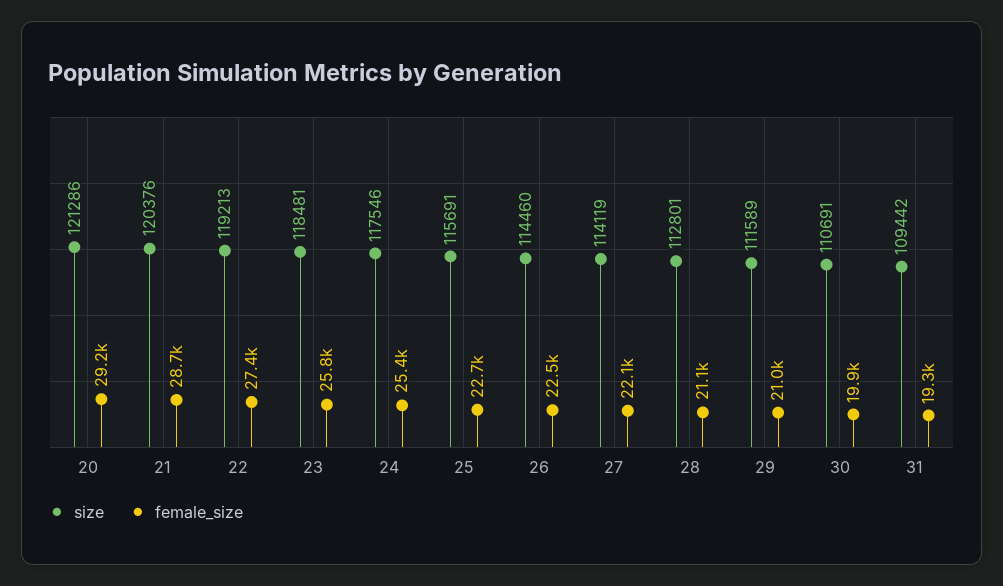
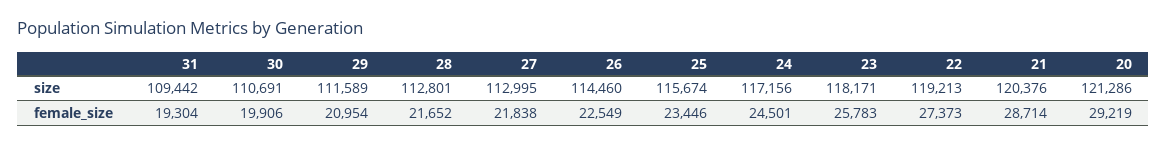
  {
    "size": {
      "20": 121286,
      "21": 120376,
      "22": 119213,
-     "23": 118481,
+     "23": 118171,
-     "24": 117546,
+     "24": 117156,
-     "25": 115691,
+     "25": 115674,
      "26": 114460,
-     "27": 114119,
+     "27": 112995,
      "28": 112801,
      "29": 111589,
      "30": 110691,
      "31": 109442
    },
    "female_size": {
      "20": 29219,
      "21": 28714,
      "22": 27373,
      "23": 25783,
-     "24": 25400,
+     "24": 24501,
-     "25": 22700,
+     "25": 23446,
      "26": 22549,
-     "27": 22100,
+     "27": 21838,
-     "28": 21100,
+     "28": 21652,
      "29": 20954,
      "30": 19906,
      "31": 19304
    }
  }

